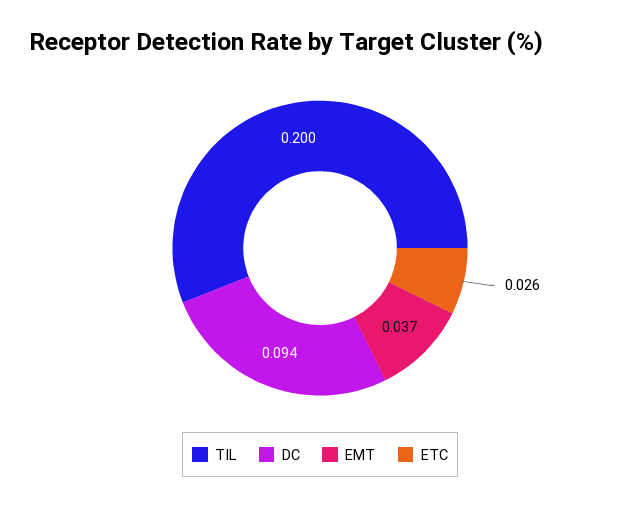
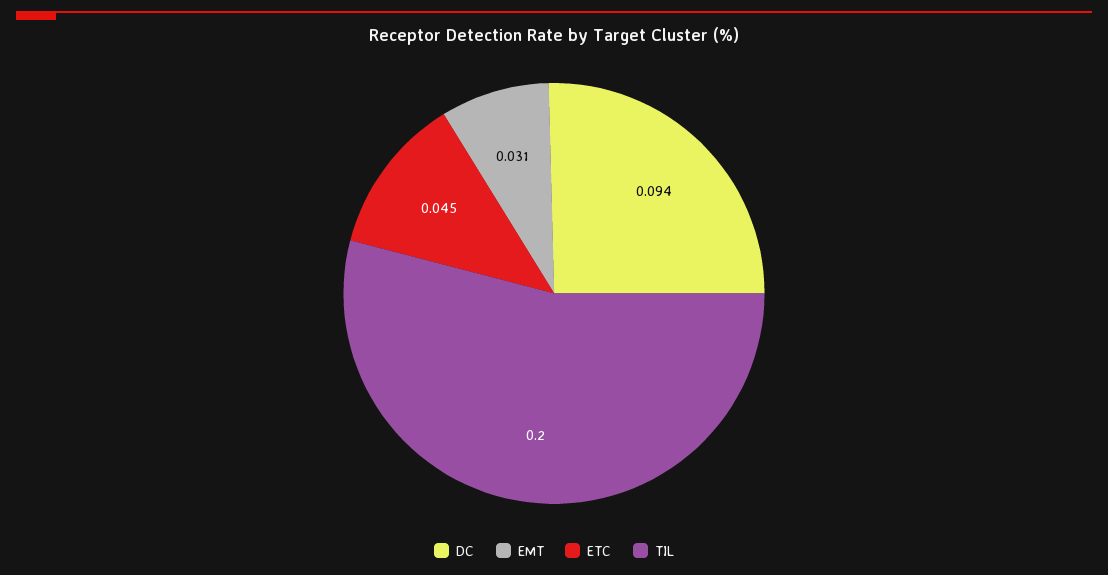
  {
    "TIL": 0.2,
    "DC": 0.094,
-   "EMT": 0.037,
+   "EMT": 0.031,
-   "ETC": 0.026
+   "ETC": 0.045
  }

